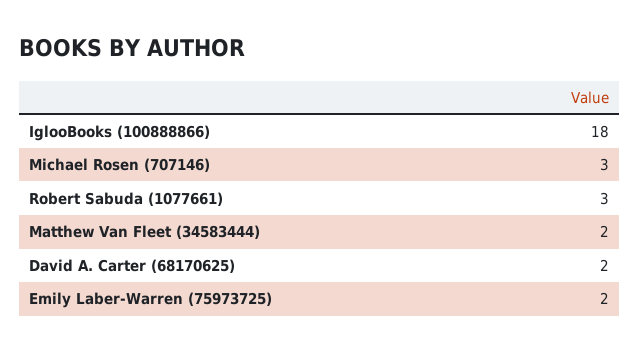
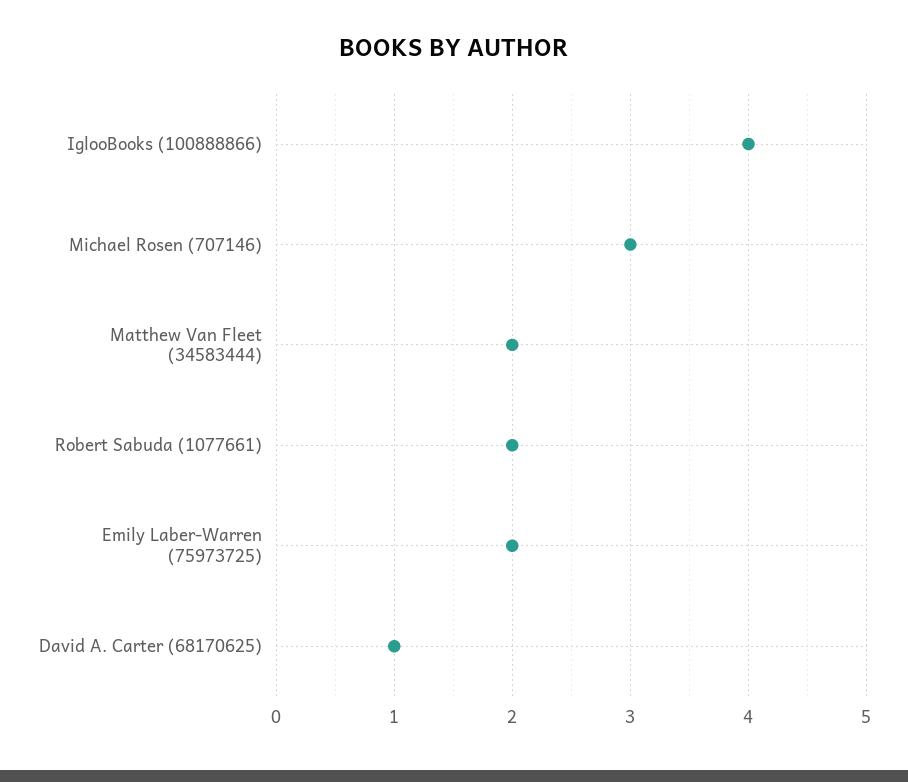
  {
-   "IglooBooks (100888866)": 18,
+   "IglooBooks (100888866)": 4,
    "Michael Rosen (707146)": 3,
-   "Robert Sabuda (1077661)": 3,
+   "Robert Sabuda (1077661)": 2,
    "Matthew Van Fleet (34583444)": 2,
-   "David A. Carter (68170625)": 2,
+   "David A. Carter (68170625)": 1,
    "Emily Laber-Warren (75973725)": 2
  }

